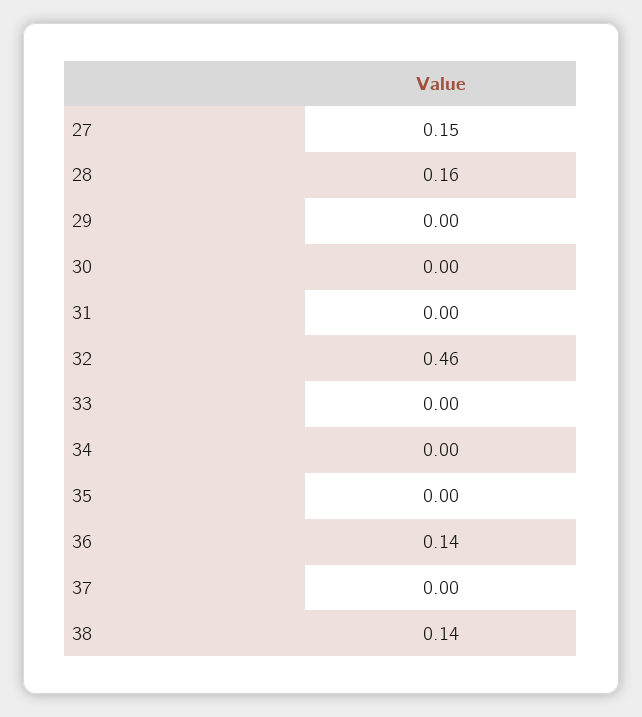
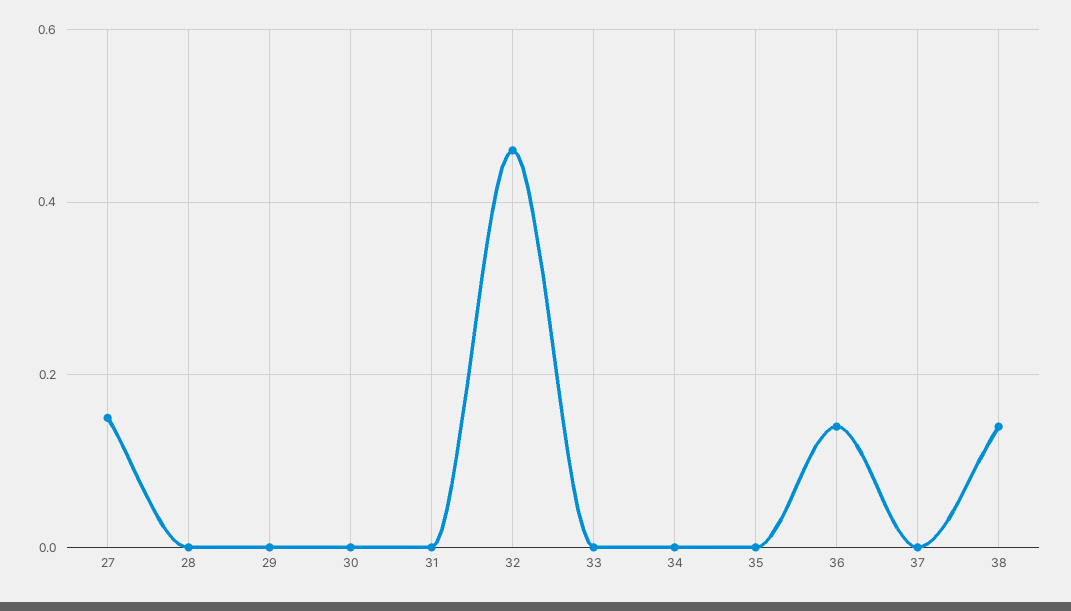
  {
    "27": 0.15,
-   "28": 0.16,
+   "28": 0,
    "29": 0,
    "30": 0,
    "31": 0,
    "32": 0.46,
    "33": 0,
    "34": 0,
    "35": 0,
    "36": 0.14,
    "37": 0,
    "38": 0.14
  }

